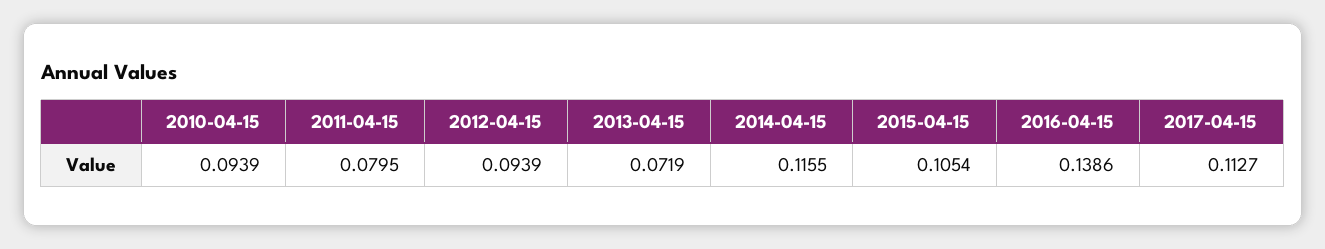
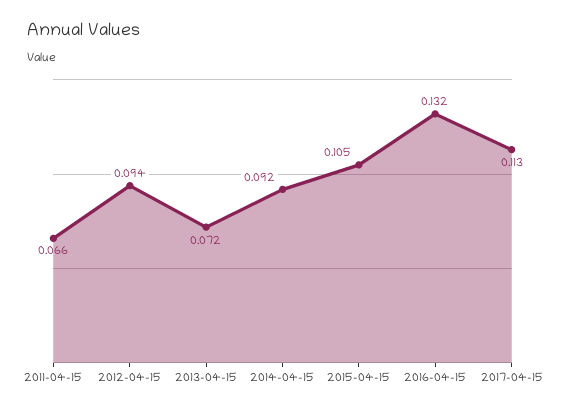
  {
-   "2010-04-15": 0.0939,
-   "2011-04-15": 0.0795,
+   "2011-04-15": 0.066,
    "2012-04-15": 0.0939,
    "2013-04-15": 0.0719,
-   "2014-04-15": 0.1155,
+   "2014-04-15": 0.092,
    "2015-04-15": 0.1054,
-   "2016-04-15": 0.1386,
+   "2016-04-15": 0.132,
    "2017-04-15": 0.1127
  }

